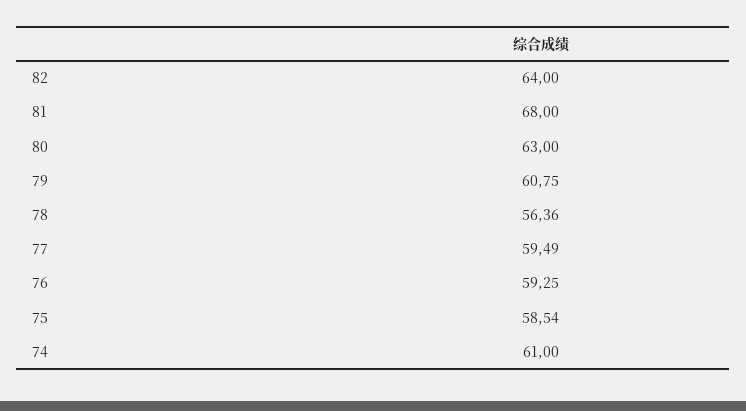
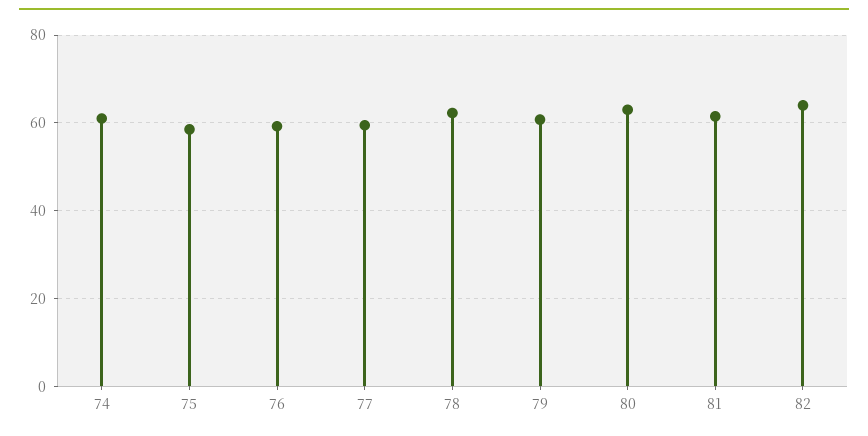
  {
    "82": 64,
-   "81": 68,
+   "81": 62,
    "80": 63,
    "79": 60.75,
-   "78": 56.36,
+   "78": 62,
    "77": 59.49,
    "76": 59.25,
    "75": 58.54,
    "74": 61
  }

